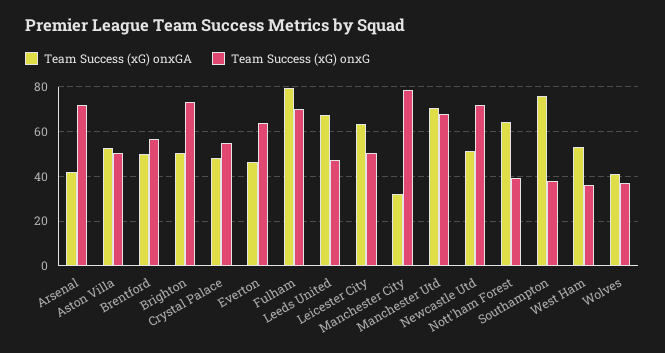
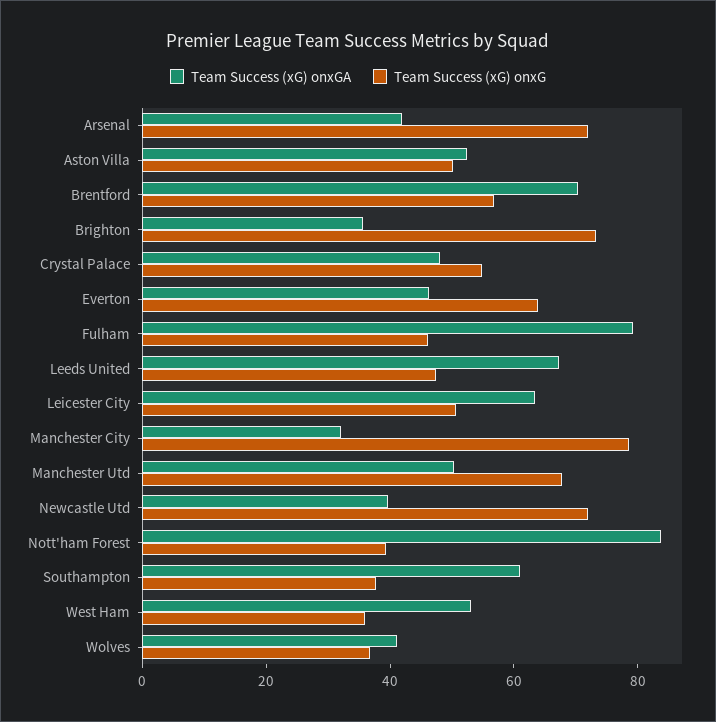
  {
    "Team Success (xG) onxGA": {
      "Arsenal": 40,
      "Aston Villa": 55,
-     "Brentford": 50,
+     "Brentford": 70,
-     "Brighton": 50,
+     "Brighton": 35,
      "Crystal Palace": 50,
      "Everton": 45,
      "Fulham": 80,
      "Leeds United": 65,
      "Leicester City": 65,
      "Manchester City": 30,
-     "Manchester Utd": 70,
+     "Manchester Utd": 50,
-     "Newcastle Utd": 50,
+     "Newcastle Utd": 40,
-     "Nott'ham Forest": 65,
+     "Nott'ham Forest": 85,
-     "Southampton": 75,
+     "Southampton": 60,
      "West Ham": 55,
      "Wolves": 40
    },
    "Team Success (xG) onxG": {
      "Arsenal": 70,
      "Aston Villa": 50,
      "Brentford": 55,
      "Brighton": 75,
      "Crystal Palace": 55,
      "Everton": 65,
-     "Fulham": 70,
+     "Fulham": 45,
      "Leeds United": 45,
      "Leicester City": 50,
      "Manchester City": 80,
      "Manchester Utd": 70,
      "Newcastle Utd": 70,
      "Nott'ham Forest": 40,
      "Southampton": 40,
      "West Ham": 35,
      "Wolves": 35
    }
  }

